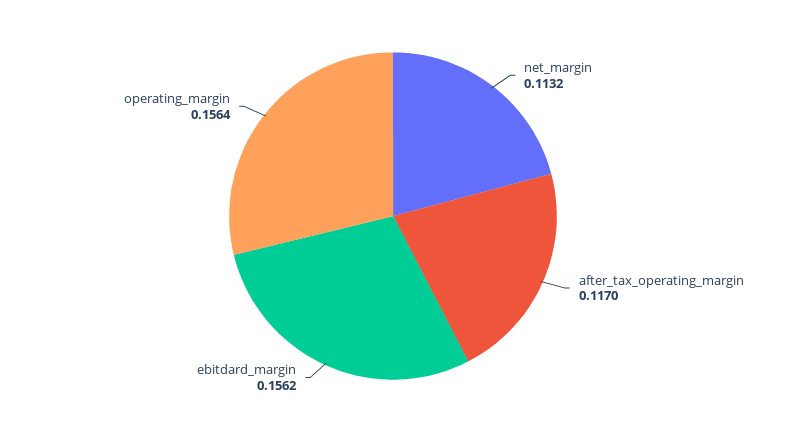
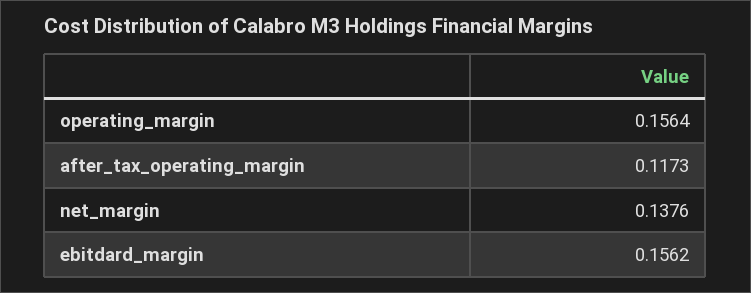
  {
-   "net_margin": 0.1132,
+   "net_margin": 0.1376,
-   "after_tax_operating_margin": 0.117,
+   "after_tax_operating_margin": 0.1173,
    "ebitdard_margin": 0.1562,
    "operating_margin": 0.1564
  }

